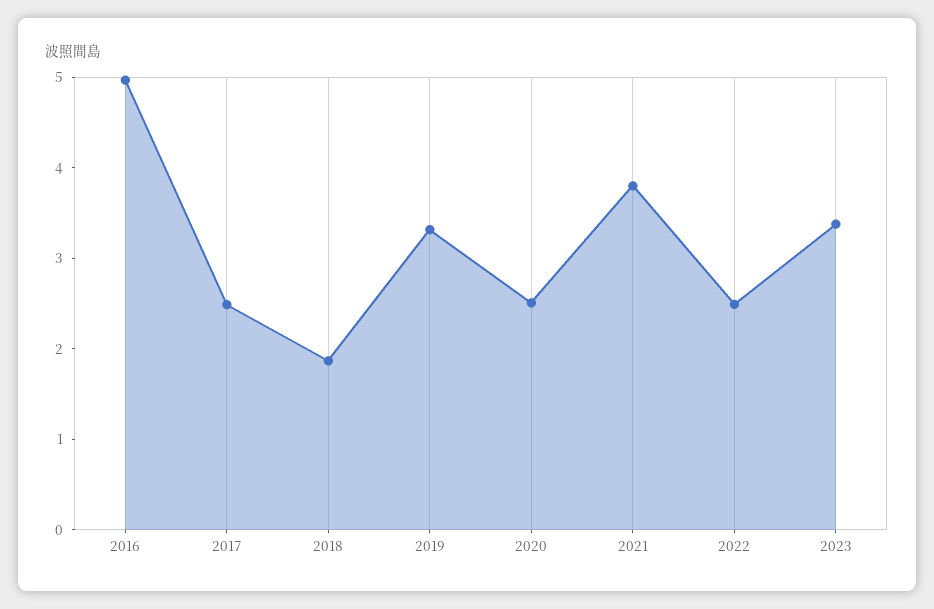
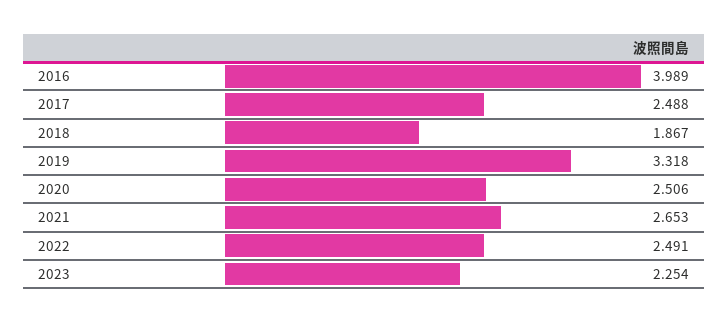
  {
-   "2016": 5,
+   "2016": 3.989,
    "2017": 2.488,
    "2018": 1.867,
    "2019": 3.318,
    "2020": 2.506,
-   "2021": 3.8,
+   "2021": 2.653,
    "2022": 2.491,
-   "2023": 3.4
+   "2023": 2.254
  }

